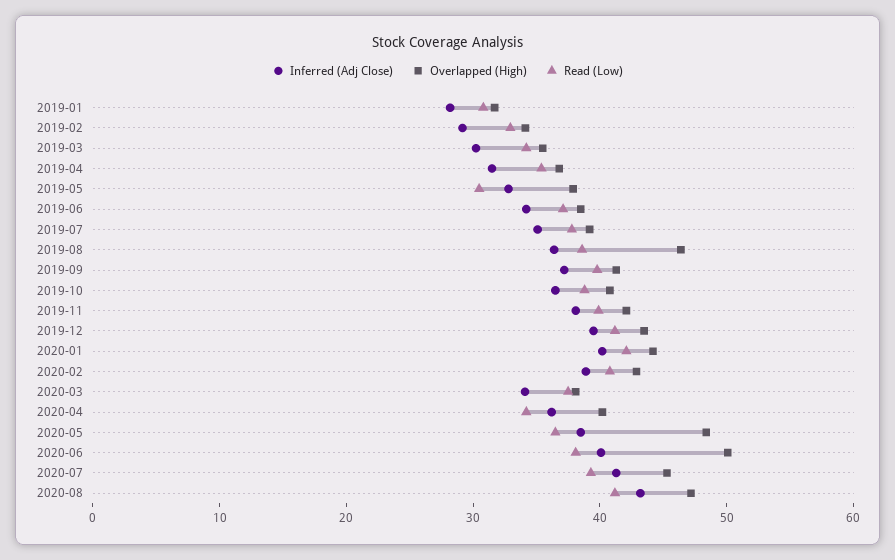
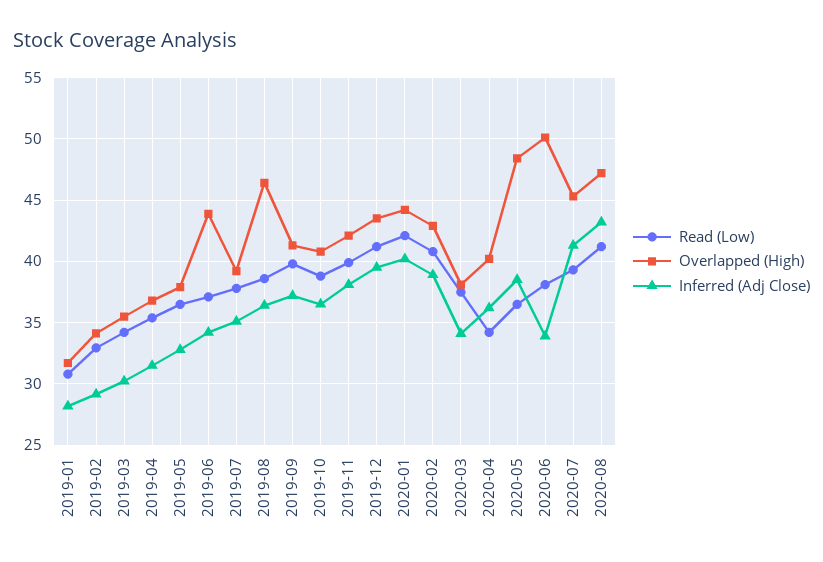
  {
    "Inferred (Adj Close)": {
      "2019-01": 28,
      "2019-02": 29,
      "2019-03": 30,
      "2019-04": 31.5,
      "2019-05": 33,
      "2019-06": 34,
      "2019-07": 35,
      "2019-08": 36.5,
      "2019-09": 37,
      "2019-10": 36.5,
      "2019-11": 38,
      "2019-12": 39.5,
      "2020-01": 40,
      "2020-02": 39,
      "2020-03": 34,
      "2020-04": 36,
      "2020-05": 38.5,
-     "2020-06": 40,
+     "2020-06": 34,
      "2020-07": 41.5,
      "2020-08": 43
    },
    "Overlapped (High)": {
      "2019-01": 31.5,
      "2019-02": 34,
      "2019-03": 35.5,
      "2019-04": 37,
      "2019-05": 38,
-     "2019-06": 38,
+     "2019-06": 44,
      "2019-07": 39,
      "2019-08": 46.5,
      "2019-09": 41.5,
      "2019-10": 41,
      "2019-11": 42,
      "2019-12": 43.5,
      "2020-01": 44,
      "2020-02": 43,
      "2020-03": 38,
      "2020-04": 40,
      "2020-05": 48.5,
      "2020-06": 50,
      "2020-07": 45.5,
      "2020-08": 47
    },
    "Read (Low)": {
      "2019-01": 31,
      "2019-02": 33,
      "2019-03": 34,
      "2019-04": 35.5,
-     "2019-05": 30,
+     "2019-05": 36.5,
      "2019-06": 37,
      "2019-07": 38,
      "2019-08": 38.5,
      "2019-09": 40,
      "2019-10": 39,
      "2019-11": 40,
      "2019-12": 41,
      "2020-01": 42,
      "2020-02": 41,
      "2020-03": 37.5,
      "2020-04": 34,
      "2020-05": 36.5,
      "2020-06": 38,
      "2020-07": 39.5,
      "2020-08": 41
    }
  }

